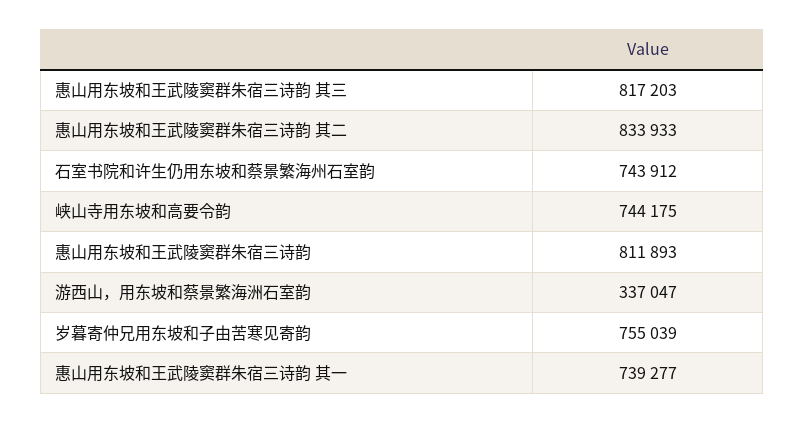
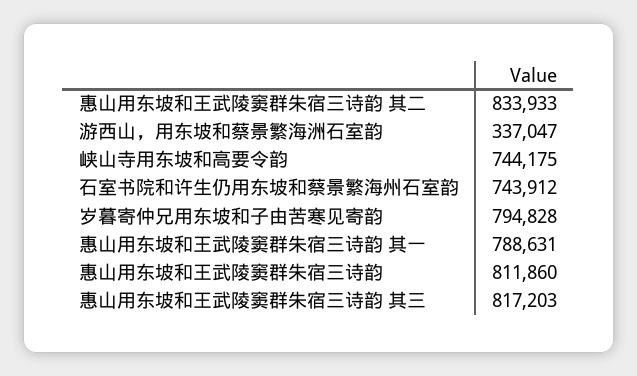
  {
    "惠山用东坡和王武陵窦群朱宿三诗韵 其三": 817203,
    "惠山用东坡和王武陵窦群朱宿三诗韵 其二": 833933,
    "石室书院和许生仍用东坡和蔡景繁海州石室韵": 743912,
    "峡山寺用东坡和高要令韵": 744175,
-   "惠山用东坡和王武陵窦群朱宿三诗韵": 811893,
+   "惠山用东坡和王武陵窦群朱宿三诗韵": 811860,
    "游西山，用东坡和蔡景繁海洲石室韵": 337047,
-   "岁暮寄仲兄用东坡和子由苦寒见寄韵": 755039,
+   "岁暮寄仲兄用东坡和子由苦寒见寄韵": 794828,
-   "惠山用东坡和王武陵窦群朱宿三诗韵 其一": 739277
+   "惠山用东坡和王武陵窦群朱宿三诗韵 其一": 788631
  }

